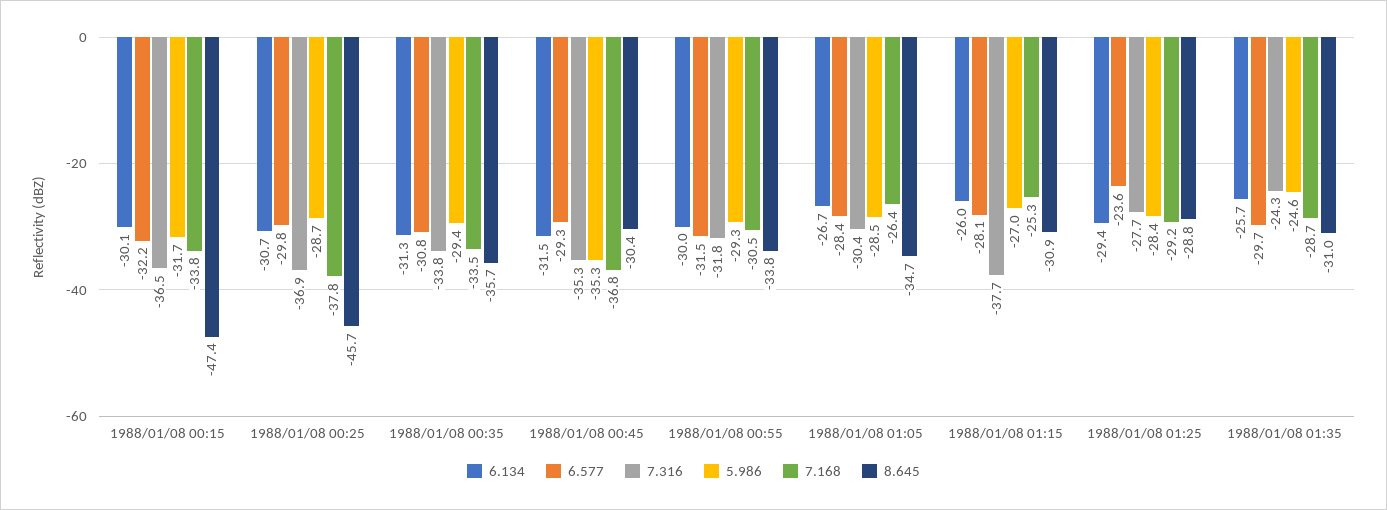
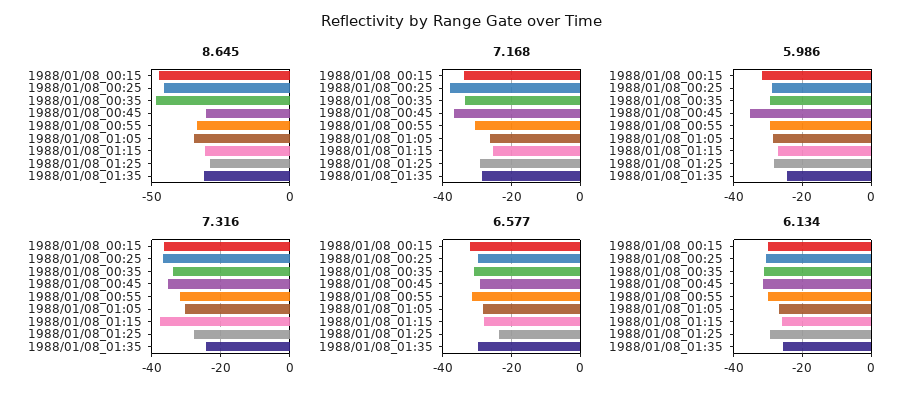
  {
    "6.134": {
      "1988/01/08 00:15": -30.1,
      "1988/01/08 00:25": -30.7,
      "1988/01/08 00:35": -31.3,
      "1988/01/08 00:45": -31.5,
      "1988/01/08 00:55": -30,
      "1988/01/08 01:05": -26.7,
      "1988/01/08 01:15": -26,
      "1988/01/08 01:25": -29.4,
      "1988/01/08 01:35": -25.7
    },
    "6.577": {
      "1988/01/08 00:15": -32.2,
      "1988/01/08 00:25": -29.8,
      "1988/01/08 00:35": -30.8,
      "1988/01/08 00:45": -29.3,
      "1988/01/08 00:55": -31.5,
      "1988/01/08 01:05": -28.4,
      "1988/01/08 01:15": -28.1,
      "1988/01/08 01:25": -23.6,
      "1988/01/08 01:35": -29.7
    },
    "7.316": {
      "1988/01/08 00:15": -36.5,
      "1988/01/08 00:25": -36.9,
      "1988/01/08 00:35": -33.8,
      "1988/01/08 00:45": -35.3,
      "1988/01/08 00:55": -31.8,
      "1988/01/08 01:05": -30.4,
      "1988/01/08 01:15": -37.7,
      "1988/01/08 01:25": -27.7,
      "1988/01/08 01:35": -24.3
    },
    "5.986": {
      "1988/01/08 00:15": -31.7,
      "1988/01/08 00:25": -28.7,
      "1988/01/08 00:35": -29.4,
      "1988/01/08 00:45": -35.3,
      "1988/01/08 00:55": -29.3,
      "1988/01/08 01:05": -28.5,
      "1988/01/08 01:15": -27,
      "1988/01/08 01:25": -28.4,
      "1988/01/08 01:35": -24.6
    },
    "7.168": {
      "1988/01/08 00:15": -33.8,
      "1988/01/08 00:25": -37.8,
      "1988/01/08 00:35": -33.5,
      "1988/01/08 00:45": -36.8,
      "1988/01/08 00:55": -30.5,
      "1988/01/08 01:05": -26.4,
      "1988/01/08 01:15": -25.3,
      "1988/01/08 01:25": -29.2,
      "1988/01/08 01:35": -28.7
    },
    "8.645": {
      "1988/01/08 00:15": -47.4,
      "1988/01/08 00:25": -45.7,
-     "1988/01/08 00:35": -35.7,
+     "1988/01/08 00:35": -50,
      "1988/01/08 00:45": -30.4,
      "1988/01/08 00:55": -33.8,
      "1988/01/08 01:05": -34.7,
      "1988/01/08 01:15": -30.9,
      "1988/01/08 01:25": -28.8,
      "1988/01/08 01:35": -31
    }
  }

